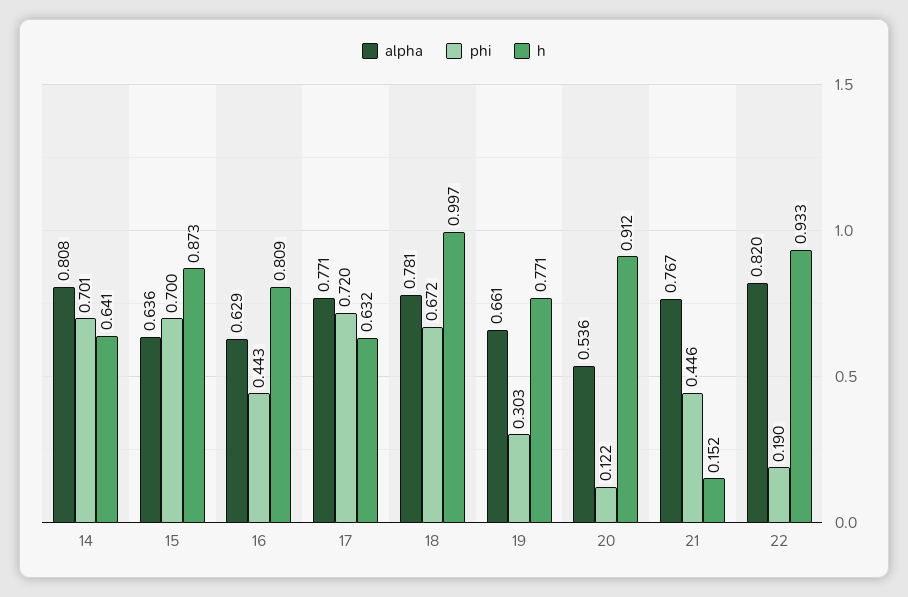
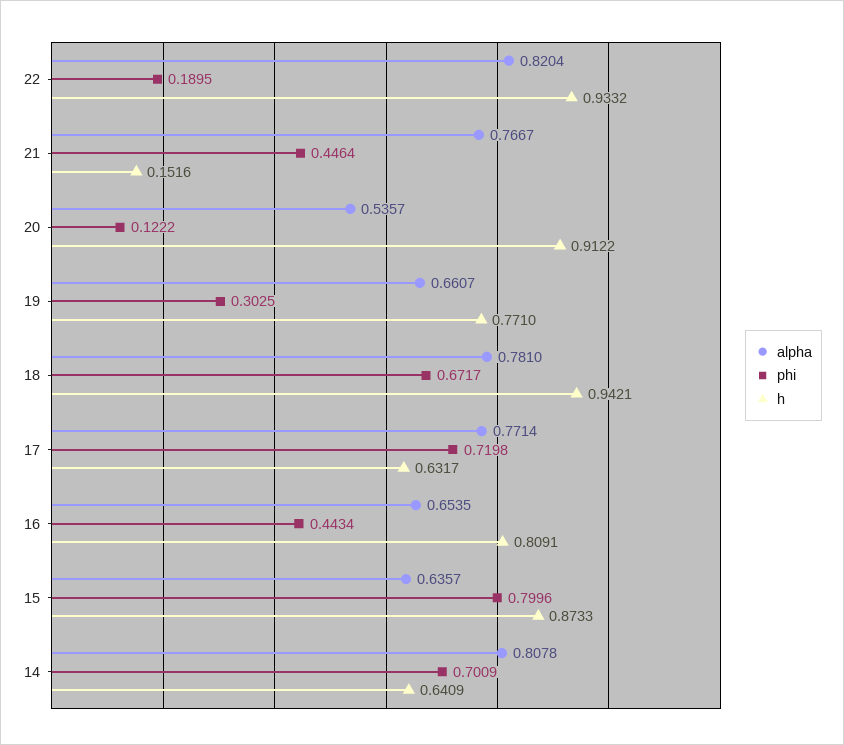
  {
    "alpha": {
      "14": 0.8078,
      "15": 0.6357,
-     "16": 0.629,
+     "16": 0.6535,
      "17": 0.7714,
      "18": 0.781,
      "19": 0.6607,
      "20": 0.5357,
      "21": 0.7667,
      "22": 0.8204
    },
    "phi": {
      "14": 0.7009,
-     "15": 0.7,
+     "15": 0.7996,
      "16": 0.4434,
      "17": 0.7198,
      "18": 0.6717,
      "19": 0.3025,
      "20": 0.1222,
      "21": 0.4464,
      "22": 0.1895
    },
    "h": {
      "14": 0.6409,
      "15": 0.8733,
      "16": 0.8091,
      "17": 0.6317,
-     "18": 0.997,
+     "18": 0.9421,
      "19": 0.771,
      "20": 0.9122,
      "21": 0.1516,
      "22": 0.9332
    }
  }

